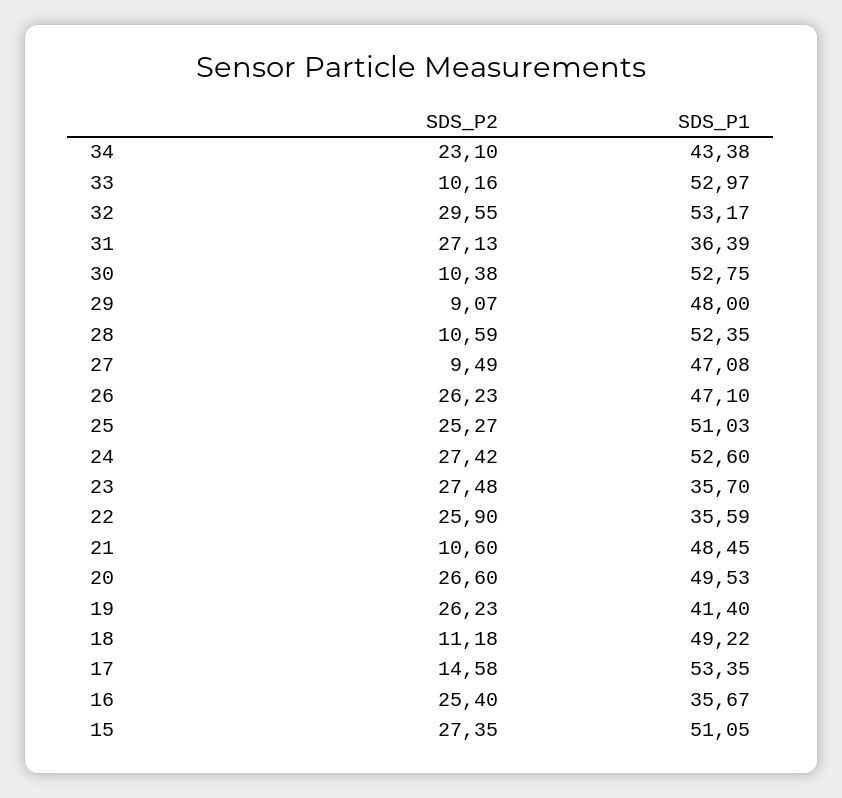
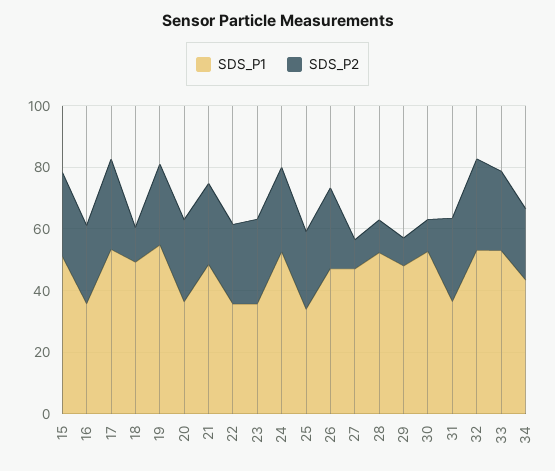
  {
    "SDS_P2": {
      "34": 23.1,
-     "33": 10.16,
+     "33": 25,
      "32": 29.55,
      "31": 27.13,
      "30": 10.38,
      "29": 9.07,
      "28": 10.59,
      "27": 9.49,
      "26": 26.23,
      "25": 25.27,
      "24": 27.42,
      "23": 27.48,
      "22": 25.9,
-     "21": 10.6,
+     "21": 25,
      "20": 26.6,
      "19": 26.23,
      "18": 11.18,
-     "17": 14.58,
+     "17": 30,
      "16": 25.4,
      "15": 27.35
    },
    "SDS_P1": {
      "34": 43.38,
      "33": 52.97,
      "32": 53.17,
      "31": 36.39,
      "30": 52.75,
      "29": 48,
      "28": 52.35,
      "27": 47.08,
      "26": 47.1,
-     "25": 51.03,
+     "25": 35,
      "24": 52.6,
      "23": 35.7,
      "22": 35.59,
      "21": 48.45,
-     "20": 49.53,
+     "20": 35,
-     "19": 41.4,
+     "19": 55,
      "18": 49.22,
      "17": 53.35,
      "16": 35.67,
      "15": 51.05
    }
  }

